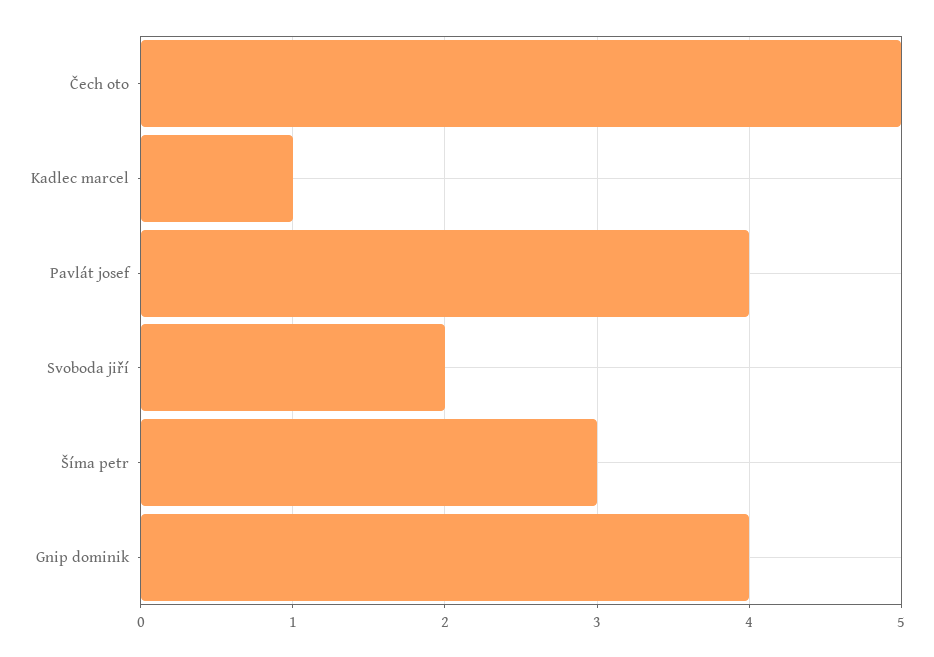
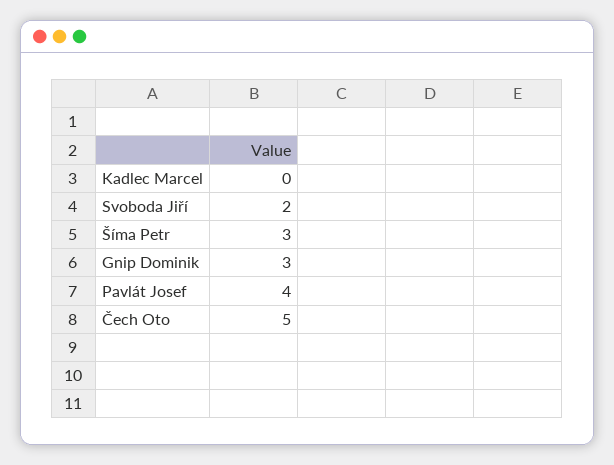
  {
    "Čech oto": 5,
-   "Kadlec marcel": 1,
+   "Kadlec marcel": 0,
    "Pavlát josef": 4,
    "Svoboda jiří": 2,
    "Šíma petr": 3,
-   "Gnip dominik": 4
+   "Gnip dominik": 3
  }

